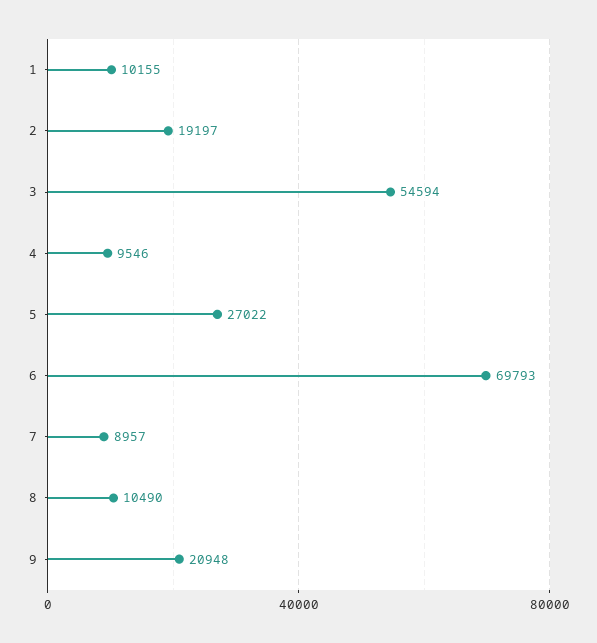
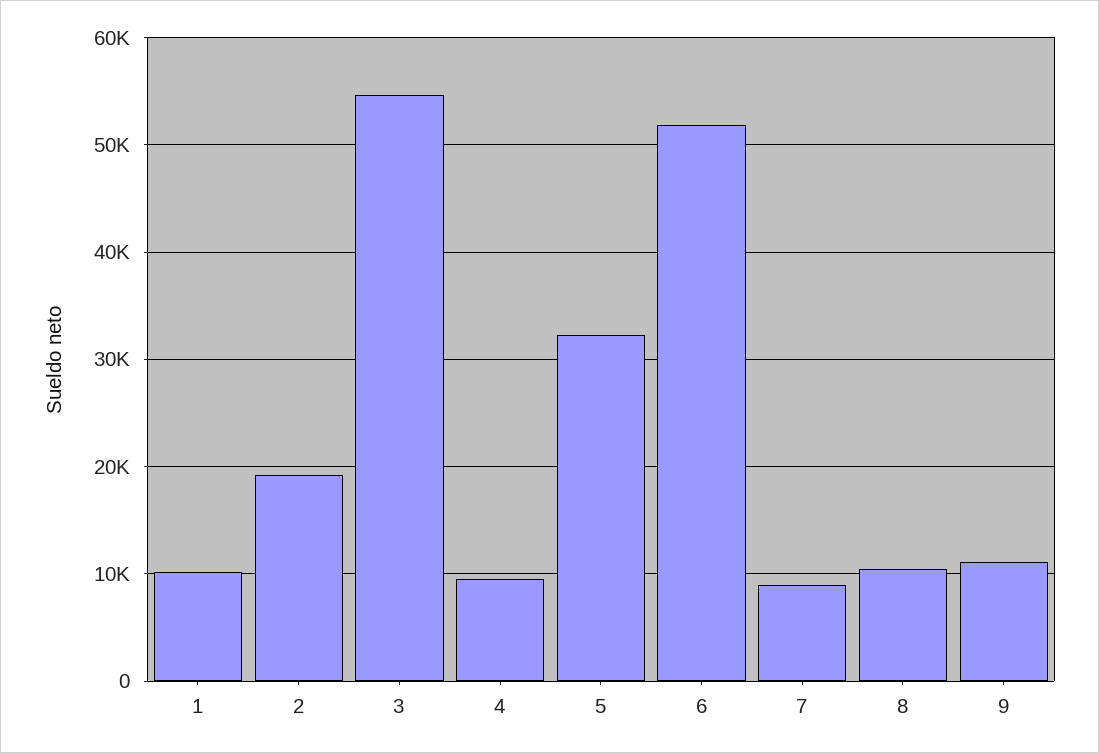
  {
    "1": 10155,
    "2": 19197,
    "3": 54594,
    "4": 9546,
-   "5": 27022,
+   "5": 32000,
-   "6": 69793,
+   "6": 52000,
    "7": 8957,
    "8": 10490,
-   "9": 20948
+   "9": 11000
  }

